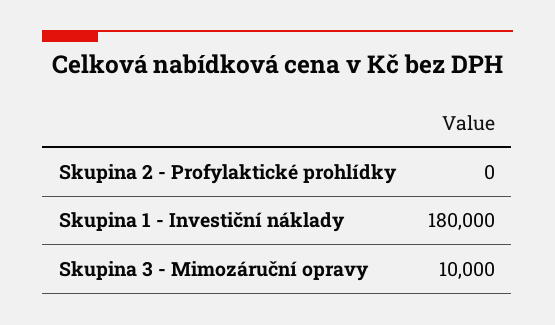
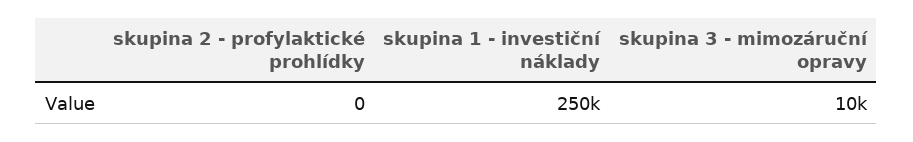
  {
    "Skupina 2 - Profylaktické prohlídky": 0,
-   "Skupina 1 - Investiční náklady": 180000,
+   "Skupina 1 - Investiční náklady": 250000,
    "Skupina 3 - Mimozáruční opravy": 10000
  }

